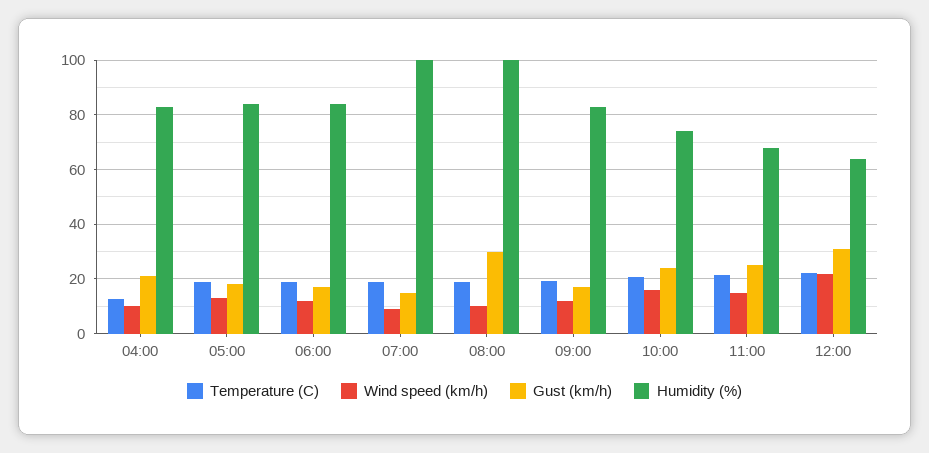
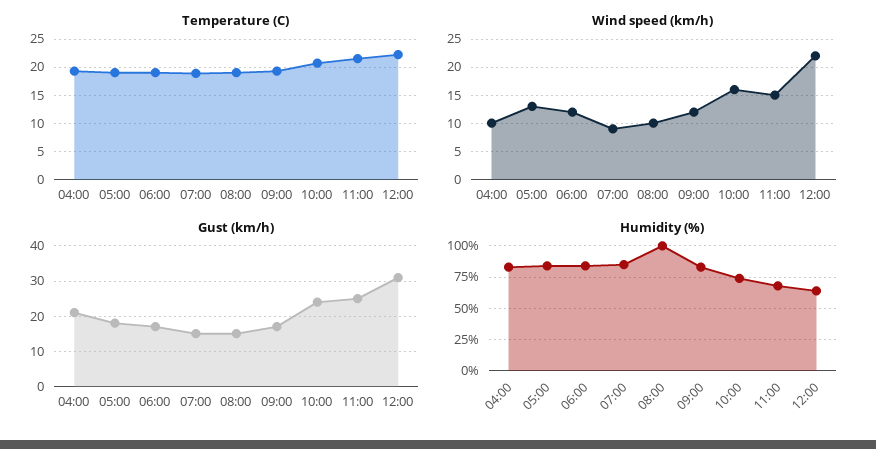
  {
    "Temperature (C)": {
-     "04:00": 12.5,
+     "04:00": 20,
      "05:00": 20,
      "06:00": 20,
      "07:00": 20,
      "08:00": 20,
      "09:00": 20,
      "10:00": 20,
      "11:00": 22.5,
      "12:00": 22.5
    },
    "Wind speed (km/h)": {
      "04:00": 10,
      "05:00": 12.5,
      "06:00": 12.5,
      "07:00": 10,
      "08:00": 10,
      "09:00": 12.5,
      "10:00": 15,
      "11:00": 15,
      "12:00": 22.5
    },
    "Gust (km/h)": {
      "04:00": 20,
      "05:00": 17.5,
      "06:00": 17.5,
      "07:00": 15,
-     "08:00": 30,
+     "08:00": 15,
      "09:00": 17.5,
      "10:00": 25,
      "11:00": 25,
      "12:00": 30
    },
    "Humidity (%)": {
      "04:00": 82.5,
      "05:00": 85,
      "06:00": 85,
-     "07:00": 100,
+     "07:00": 85,
      "08:00": 100,
      "09:00": 82.5,
      "10:00": 75,
      "11:00": 67.5,
      "12:00": 65
    }
  }

